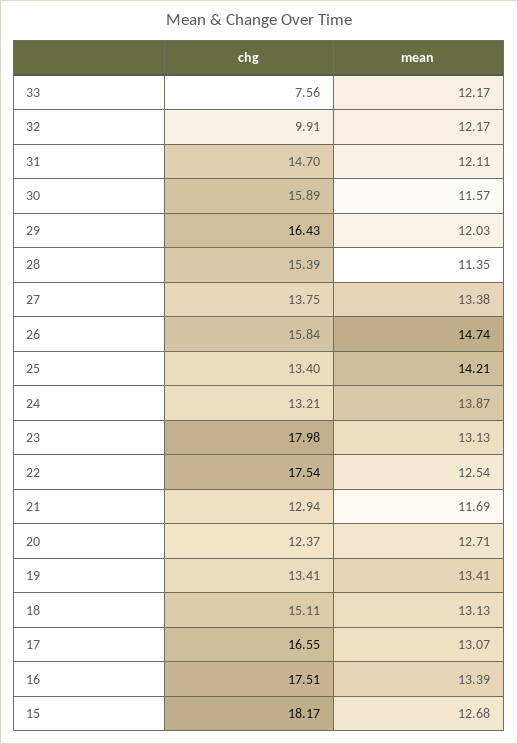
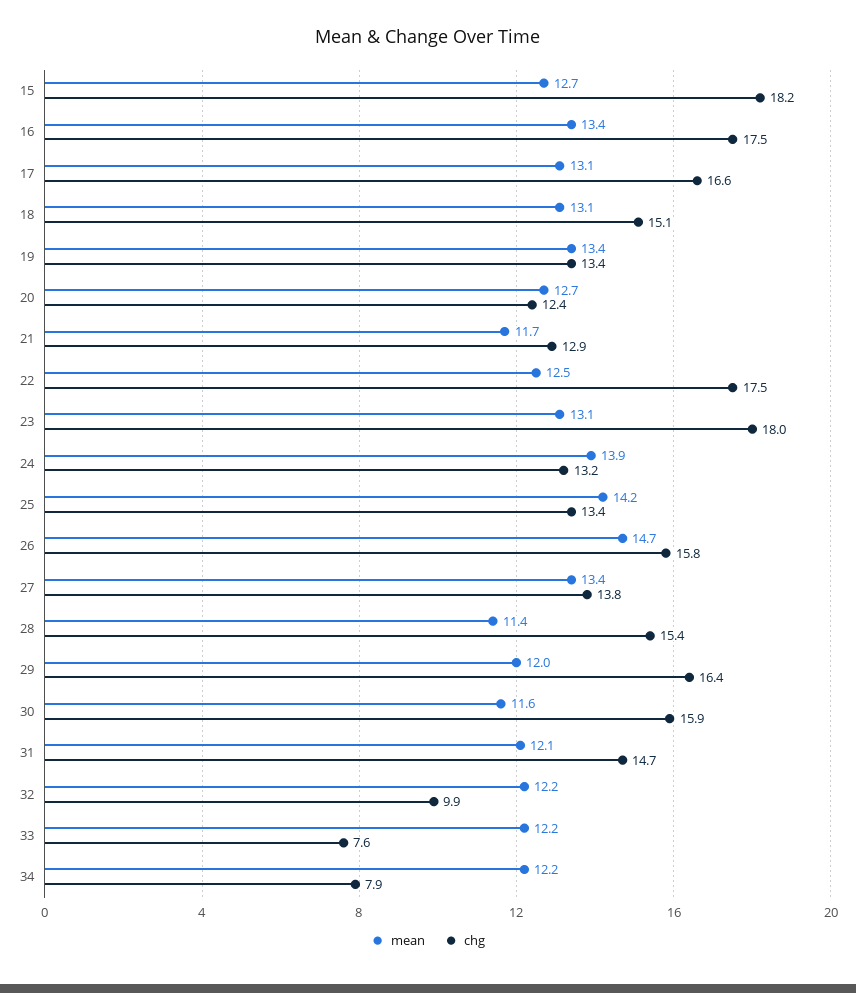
  {
    "chg": {
      "33": 7.56,
      "32": 9.91,
      "31": 14.7,
      "30": 15.89,
      "29": 16.43,
      "28": 15.39,
      "27": 13.75,
      "26": 15.84,
      "25": 13.4,
      "24": 13.21,
      "23": 17.98,
      "22": 17.54,
      "21": 12.94,
      "20": 12.37,
      "19": 13.41,
      "18": 15.11,
      "17": 16.55,
      "16": 17.51,
-     "15": 18.17
+     "15": 18.17,
+     "34": 7.9
    },
    "mean": {
      "33": 12.17,
      "32": 12.17,
      "31": 12.11,
      "30": 11.57,
      "29": 12.03,
      "28": 11.35,
      "27": 13.38,
      "26": 14.74,
      "25": 14.21,
      "24": 13.87,
      "23": 13.13,
      "22": 12.54,
      "21": 11.69,
      "20": 12.71,
      "19": 13.41,
      "18": 13.13,
      "17": 13.07,
      "16": 13.39,
-     "15": 12.68
+     "15": 12.68,
+     "34": 12.2
    }
  }

